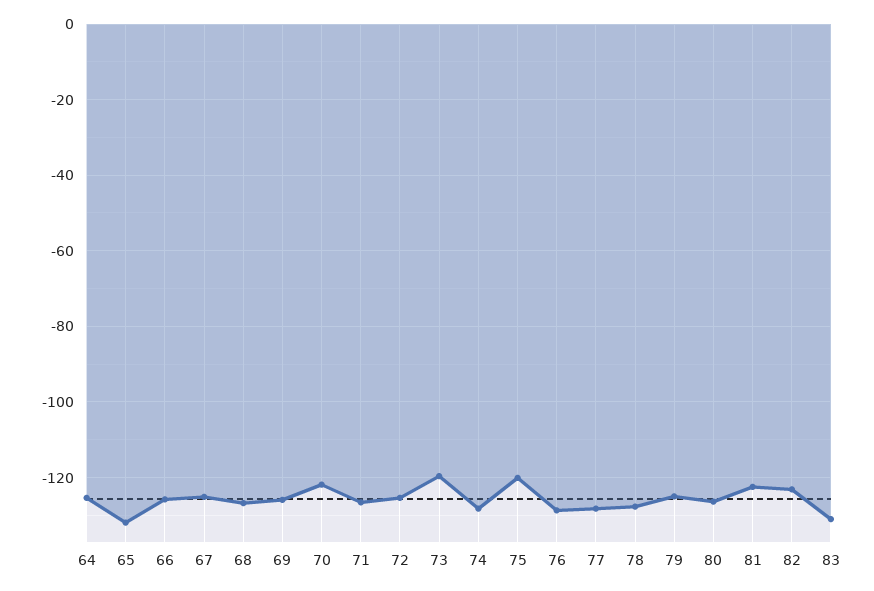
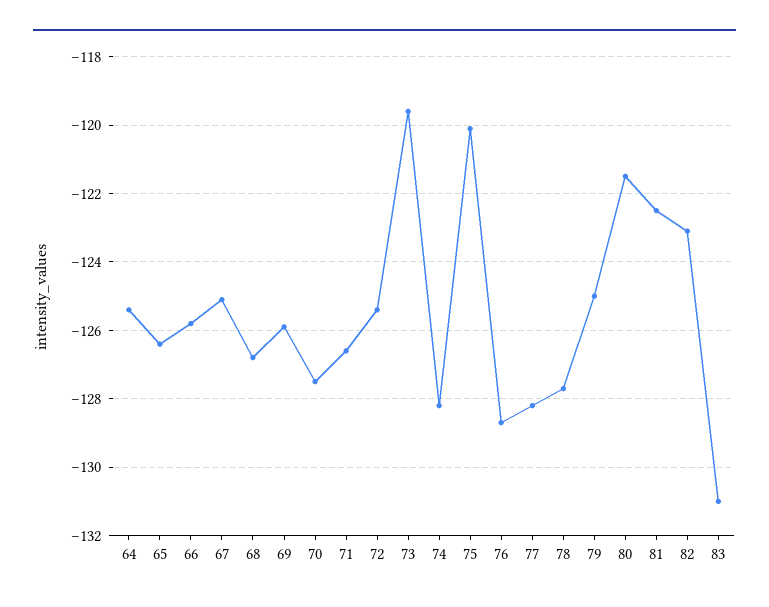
  {
    "64": -125.5,
-   "65": -132,
+   "65": -126.5,
    "66": -126,
    "67": -125,
    "68": -127,
    "69": -126,
-   "70": -122,
+   "70": -127.5,
    "71": -126.5,
    "72": -125.5,
    "73": -119.5,
    "74": -128,
    "75": -120,
    "76": -128.5,
    "77": -128,
    "78": -127.5,
    "79": -125,
-   "80": -126,
+   "80": -121.5,
    "81": -122.5,
    "82": -123,
    "83": -131
  }

